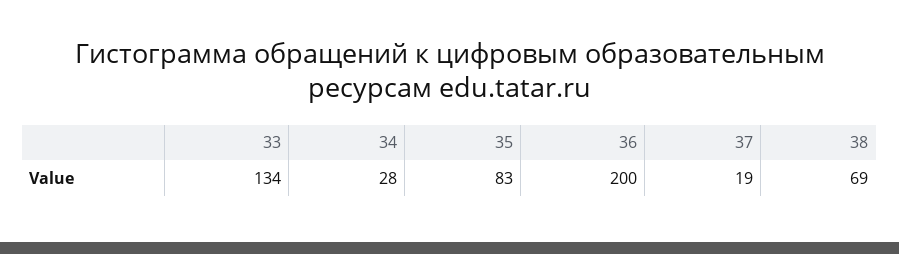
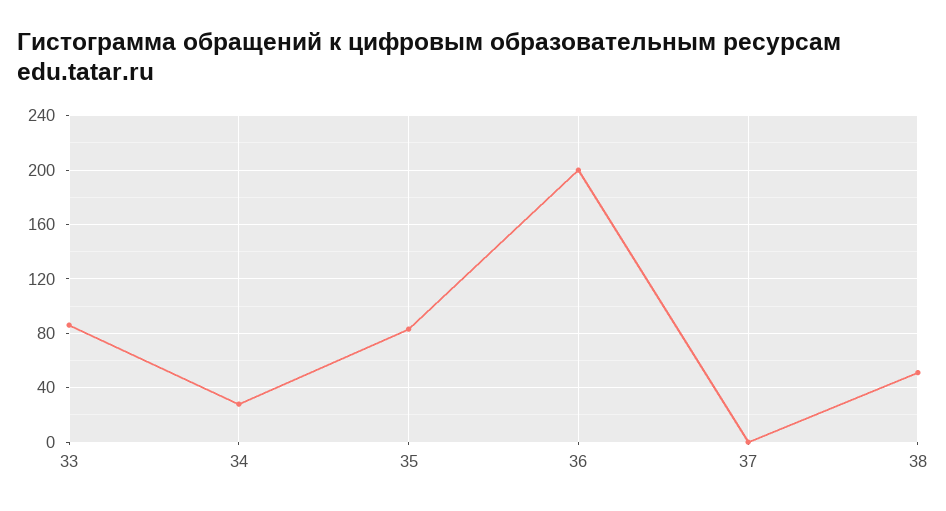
  {
-   "33": 134,
+   "33": 85,
    "34": 28,
    "35": 83,
    "36": 200,
-   "37": 19,
+   "37": 0,
-   "38": 69
+   "38": 50
  }

